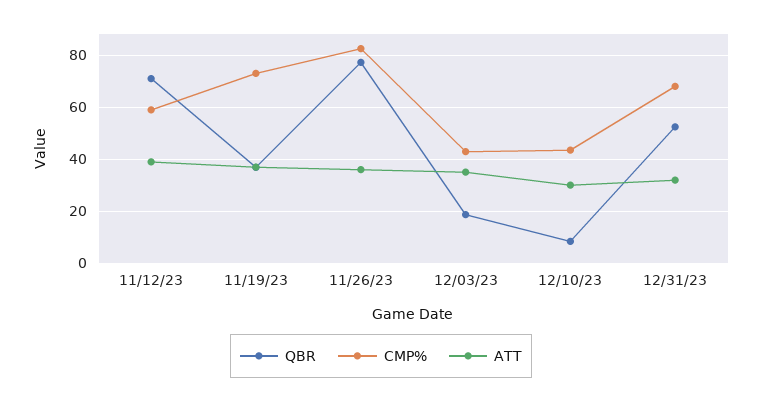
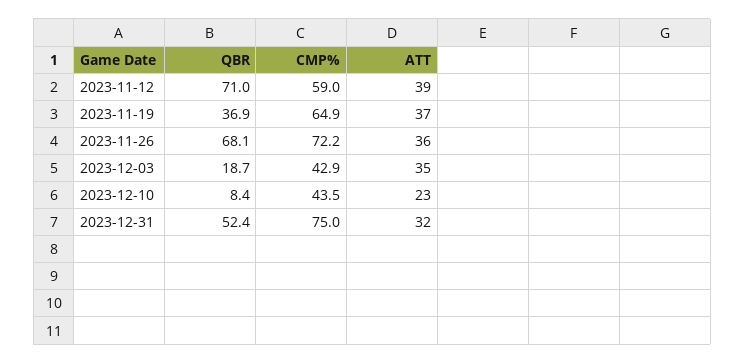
  {
    "QBR": {
      "11/12/23": 71,
      "11/19/23": 36.9,
-     "11/26/23": 77.5,
+     "11/26/23": 68.1,
      "12/03/23": 18.7,
      "12/10/23": 8.4,
      "12/31/23": 52.4
    },
    "CMP%": {
      "11/12/23": 59,
-     "11/19/23": 72.5,
+     "11/19/23": 64.9,
-     "11/26/23": 82.5,
+     "11/26/23": 72.2,
      "12/03/23": 42.9,
      "12/10/23": 43.5,
-     "12/31/23": 67.5
+     "12/31/23": 75
    },
    "ATT": {
      "11/12/23": 39,
      "11/19/23": 37,
      "11/26/23": 36,
      "12/03/23": 35,
-     "12/10/23": 30,
+     "12/10/23": 23,
      "12/31/23": 32
    }
  }

